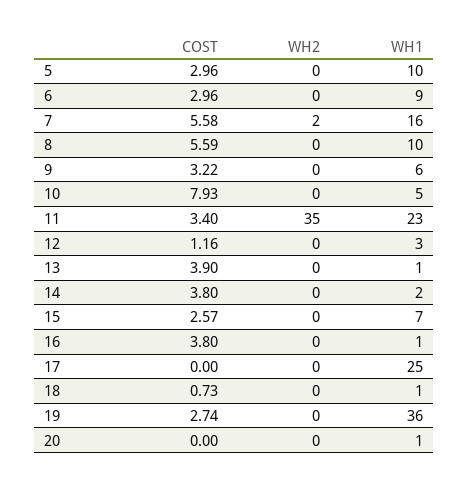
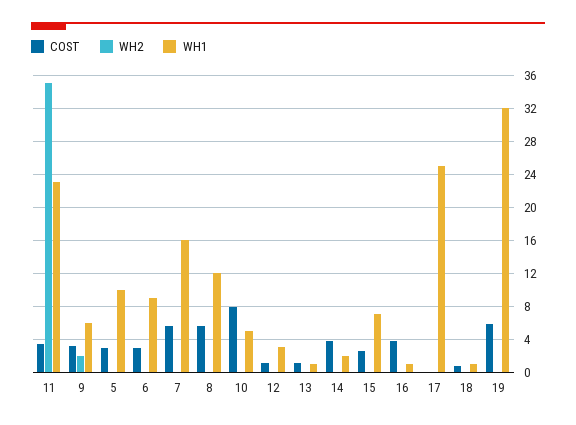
  {
    "COST": {
      "5": 2.96,
      "6": 2.96,
      "7": 5.58,
      "8": 5.59,
      "9": 3.22,
      "10": 7.93,
      "11": 3.4,
      "12": 1.16,
-     "13": 3.9,
+     "13": 1,
      "14": 3.8,
      "15": 2.57,
      "16": 3.8,
      "17": 0,
      "18": 0.73,
-     "19": 2.74,
+     "19": 6
-     "20": 0
    },
    "WH2": {
      "5": 0,
      "6": 0,
-     "7": 2,
+     "7": 0,
      "8": 0,
-     "9": 0,
+     "9": 2,
      "10": 0,
      "11": 35,
      "12": 0,
      "13": 0,
      "14": 0,
      "15": 0,
      "16": 0,
      "17": 0,
      "18": 0,
-     "19": 0,
+     "19": 0
-     "20": 0
    },
    "WH1": {
      "5": 10,
      "6": 9,
      "7": 16,
-     "8": 10,
+     "8": 12,
      "9": 6,
      "10": 5,
      "11": 23,
      "12": 3,
      "13": 1,
      "14": 2,
      "15": 7,
      "16": 1,
      "17": 25,
      "18": 1,
-     "19": 36,
+     "19": 32
-     "20": 1
    }
  }

